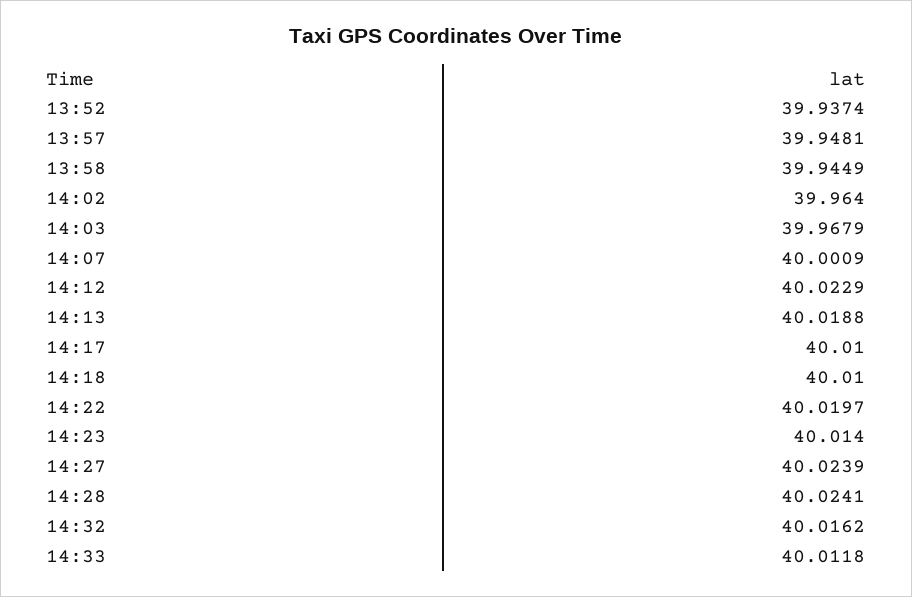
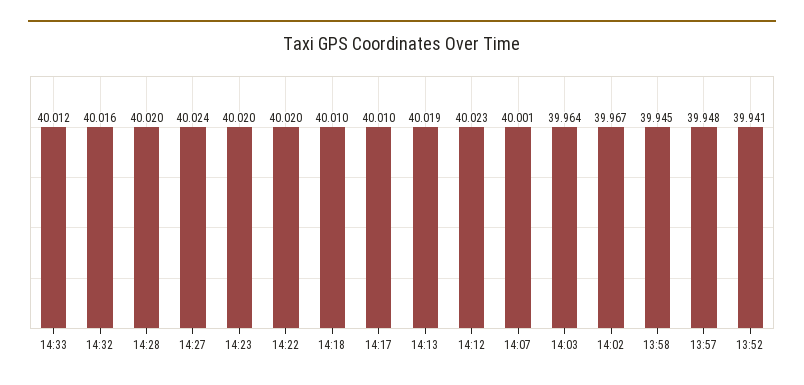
  {
-   "13:52": 39.9374,
+   "13:52": 39.941,
    "13:57": 39.9481,
    "13:58": 39.9449,
-   "14:02": 39.964,
+   "14:02": 39.967,
-   "14:03": 39.9679,
+   "14:03": 39.964,
    "14:07": 40.0009,
    "14:12": 40.0229,
    "14:13": 40.0188,
    "14:17": 40.01,
    "14:18": 40.01,
    "14:22": 40.0197,
-   "14:23": 40.014,
+   "14:23": 40.02,
    "14:27": 40.0239,
-   "14:28": 40.0241,
+   "14:28": 40.02,
    "14:32": 40.0162,
    "14:33": 40.0118
  }

